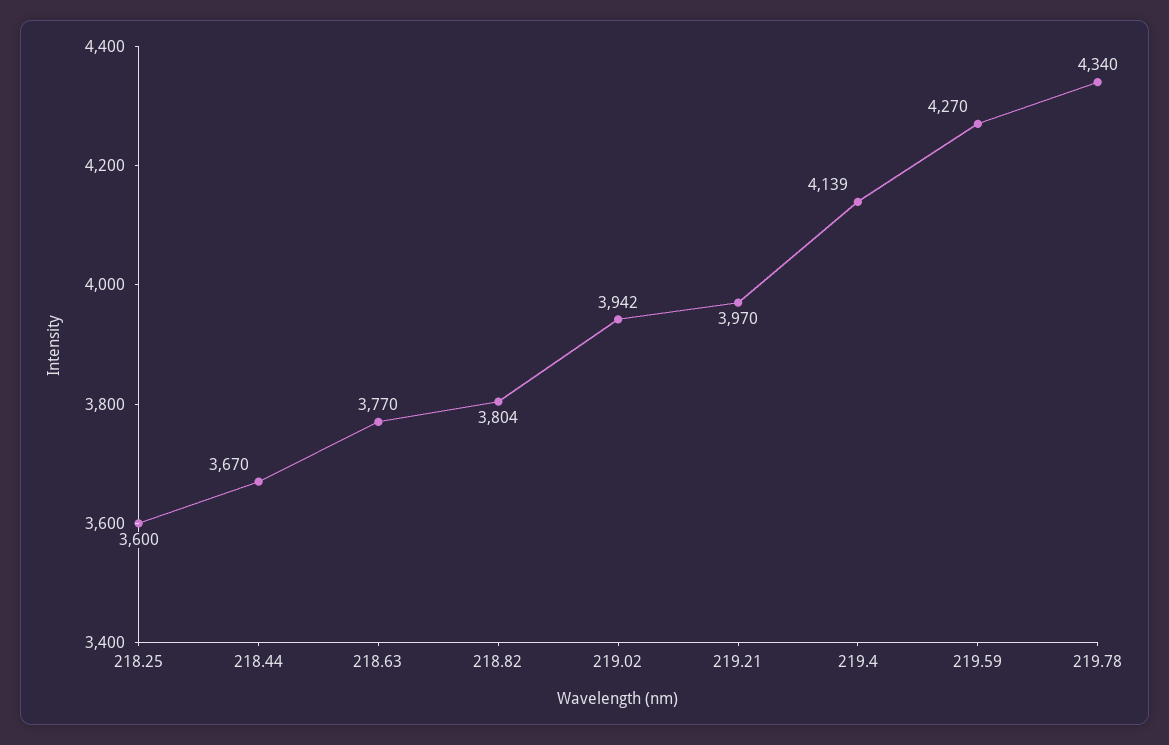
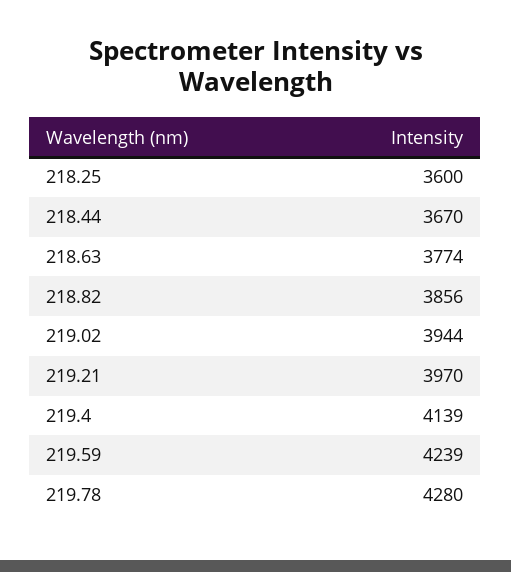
  {
    "218.25": 3600,
    "218.44": 3670,
-   "218.63": 3770,
+   "218.63": 3774,
-   "218.82": 3804,
+   "218.82": 3856,
-   "219.02": 3942,
+   "219.02": 3944,
    "219.21": 3970,
    "219.4": 4139,
-   "219.59": 4270,
+   "219.59": 4239,
-   "219.78": 4340
+   "219.78": 4280
  }

